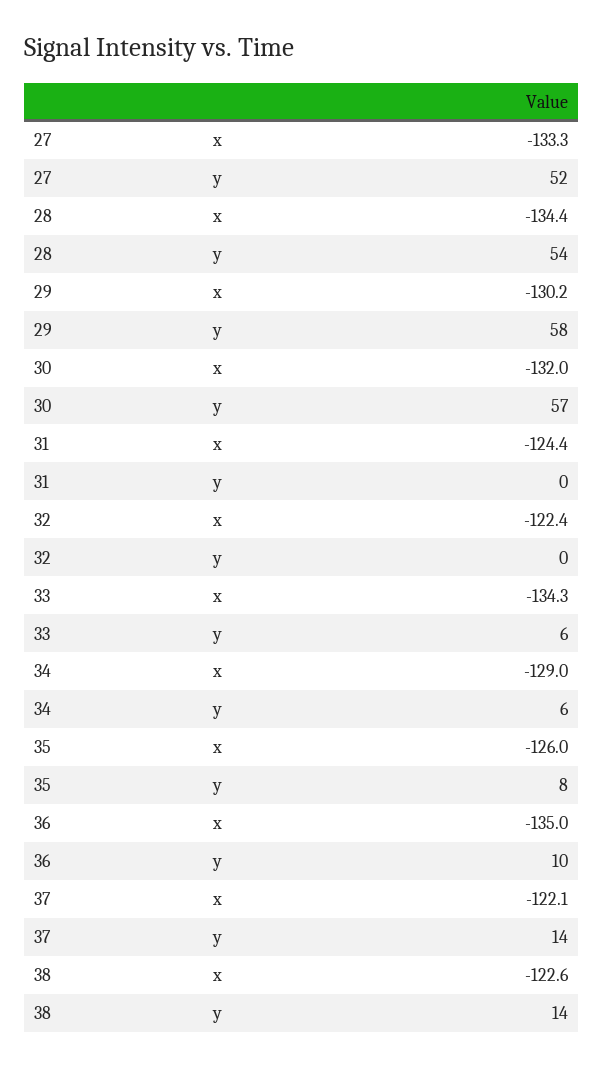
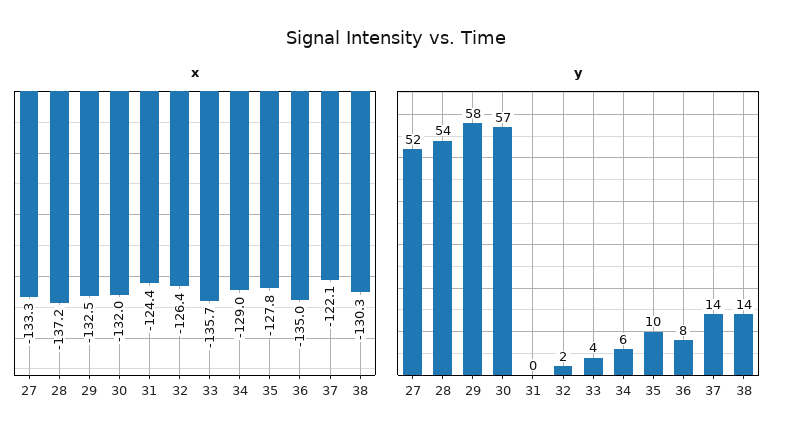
  {
    "x": {
      "27": -133.3,
-     "28": -134.4,
+     "28": -137.2,
-     "29": -130.2,
+     "29": -132.5,
      "30": -132,
      "31": -124.4,
-     "32": -122.4,
+     "32": -126.4,
-     "33": -134.3,
+     "33": -135.7,
      "34": -129,
-     "35": -126,
+     "35": -127.8,
      "36": -135,
      "37": -122.1,
-     "38": -122.6
+     "38": -130.3
    },
    "y": {
      "27": 52,
      "28": 54,
      "29": 58,
      "30": 57,
      "31": 0,
-     "32": 0,
+     "32": 2,
-     "33": 6,
+     "33": 4,
      "34": 6,
-     "35": 8,
+     "35": 10,
-     "36": 10,
+     "36": 8,
      "37": 14,
      "38": 14
    }
  }

